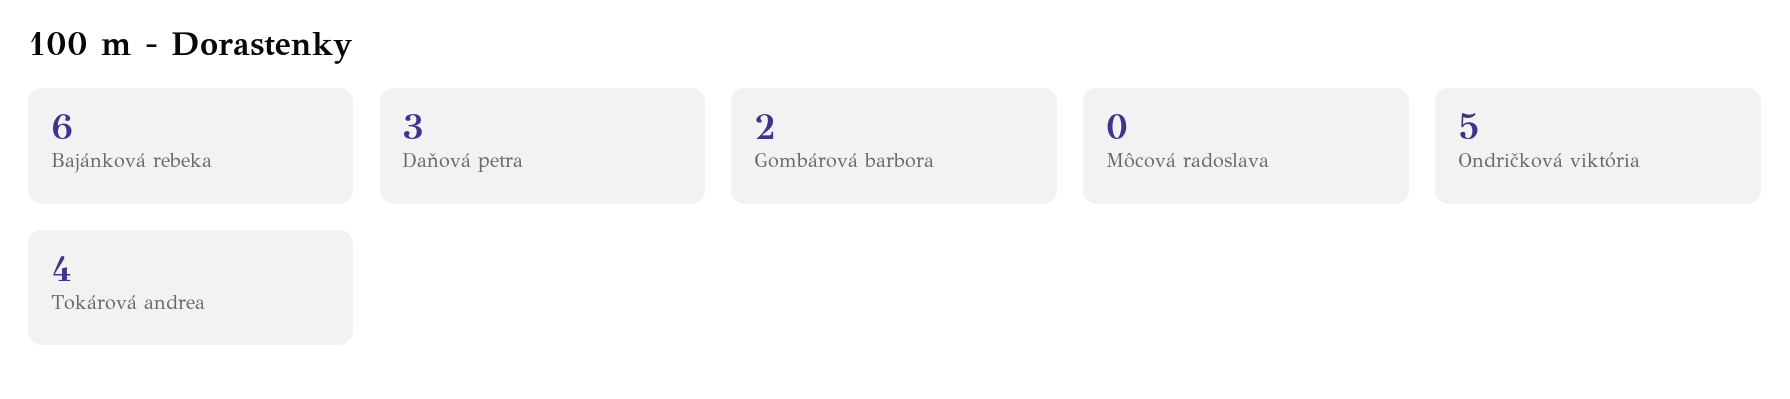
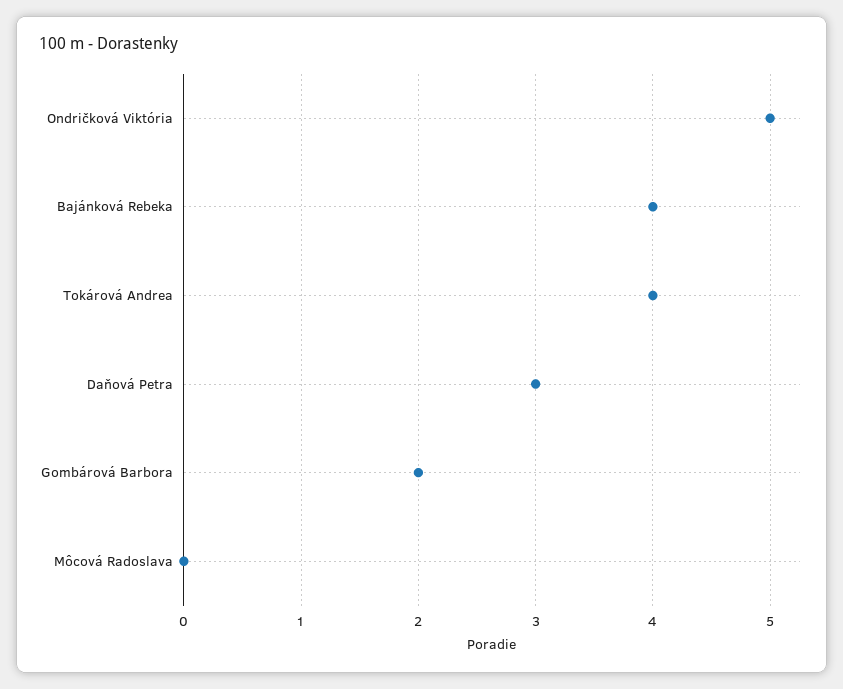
  {
-   "Bajánková rebeka": 6,
+   "Bajánková rebeka": 4,
    "Daňová petra": 3,
    "Gombárová barbora": 2,
    "Môcová radoslava": 0,
    "Ondričková viktória": 5,
    "Tokárová andrea": 4
  }

